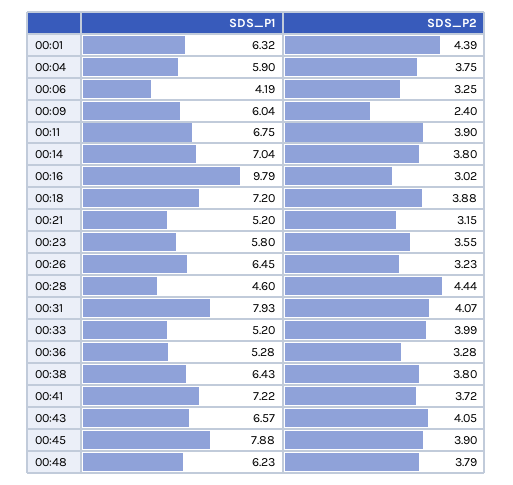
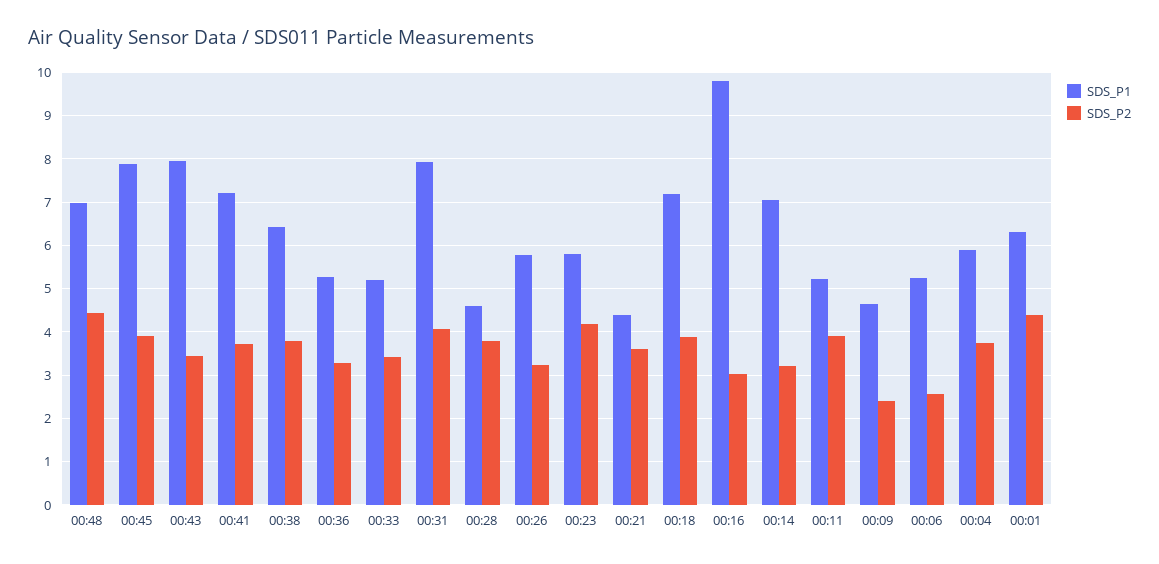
  {
    "SDS_P1": {
      "00:01": 6.32,
      "00:04": 5.9,
-     "00:06": 4.19,
+     "00:06": 5.2,
-     "00:09": 6.04,
+     "00:09": 4.6,
-     "00:11": 6.75,
+     "00:11": 5.2,
      "00:14": 7.04,
      "00:16": 9.79,
      "00:18": 7.2,
-     "00:21": 5.2,
+     "00:21": 4.4,
      "00:23": 5.8,
-     "00:26": 6.45,
+     "00:26": 5.8,
      "00:28": 4.6,
      "00:31": 7.93,
      "00:33": 5.2,
      "00:36": 5.28,
      "00:38": 6.43,
      "00:41": 7.22,
-     "00:43": 6.57,
+     "00:43": 8,
      "00:45": 7.88,
-     "00:48": 6.23
+     "00:48": 7
    },
    "SDS_P2": {
      "00:01": 4.39,
      "00:04": 3.75,
-     "00:06": 3.25,
+     "00:06": 2.6,
      "00:09": 2.4,
      "00:11": 3.9,
-     "00:14": 3.8,
+     "00:14": 3.2,
      "00:16": 3.02,
      "00:18": 3.88,
-     "00:21": 3.15,
+     "00:21": 3.6,
-     "00:23": 3.55,
+     "00:23": 4.2,
      "00:26": 3.23,
-     "00:28": 4.44,
+     "00:28": 3.8,
      "00:31": 4.07,
-     "00:33": 3.99,
+     "00:33": 3.4,
      "00:36": 3.28,
      "00:38": 3.8,
      "00:41": 3.72,
-     "00:43": 4.05,
+     "00:43": 3.4,
      "00:45": 3.9,
-     "00:48": 3.79
+     "00:48": 4.4
    }
  }

